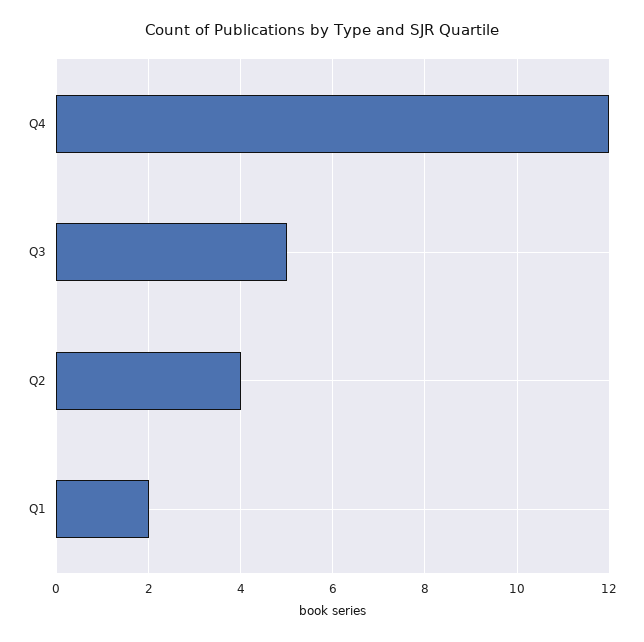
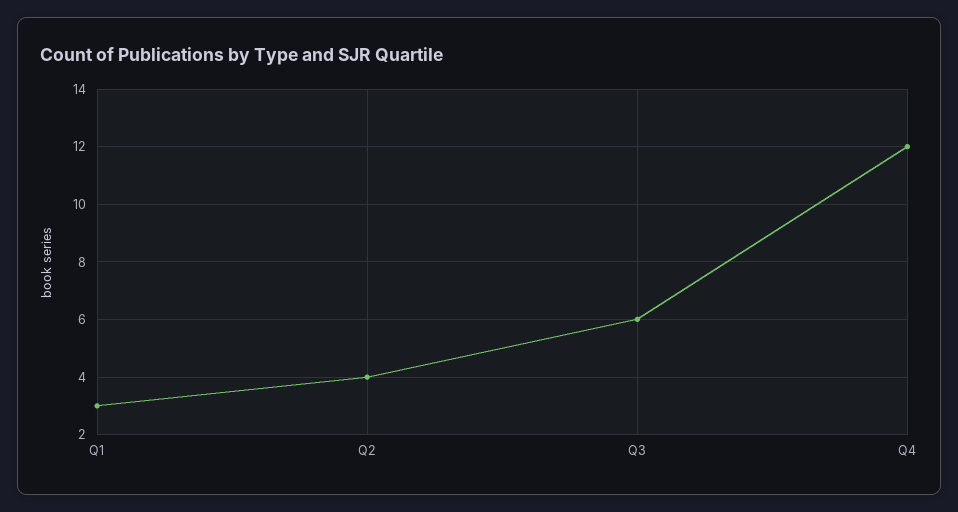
  {
    "Q4": 12,
-   "Q3": 5,
+   "Q3": 6,
    "Q2": 4,
-   "Q1": 2
+   "Q1": 3
  }

